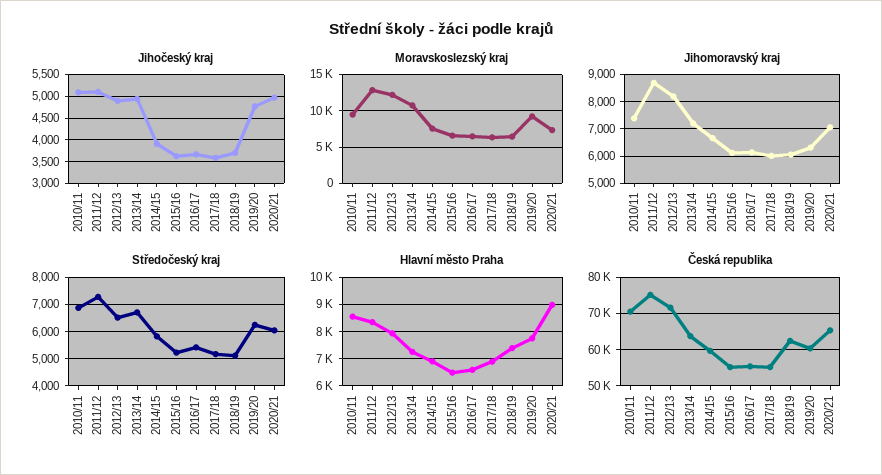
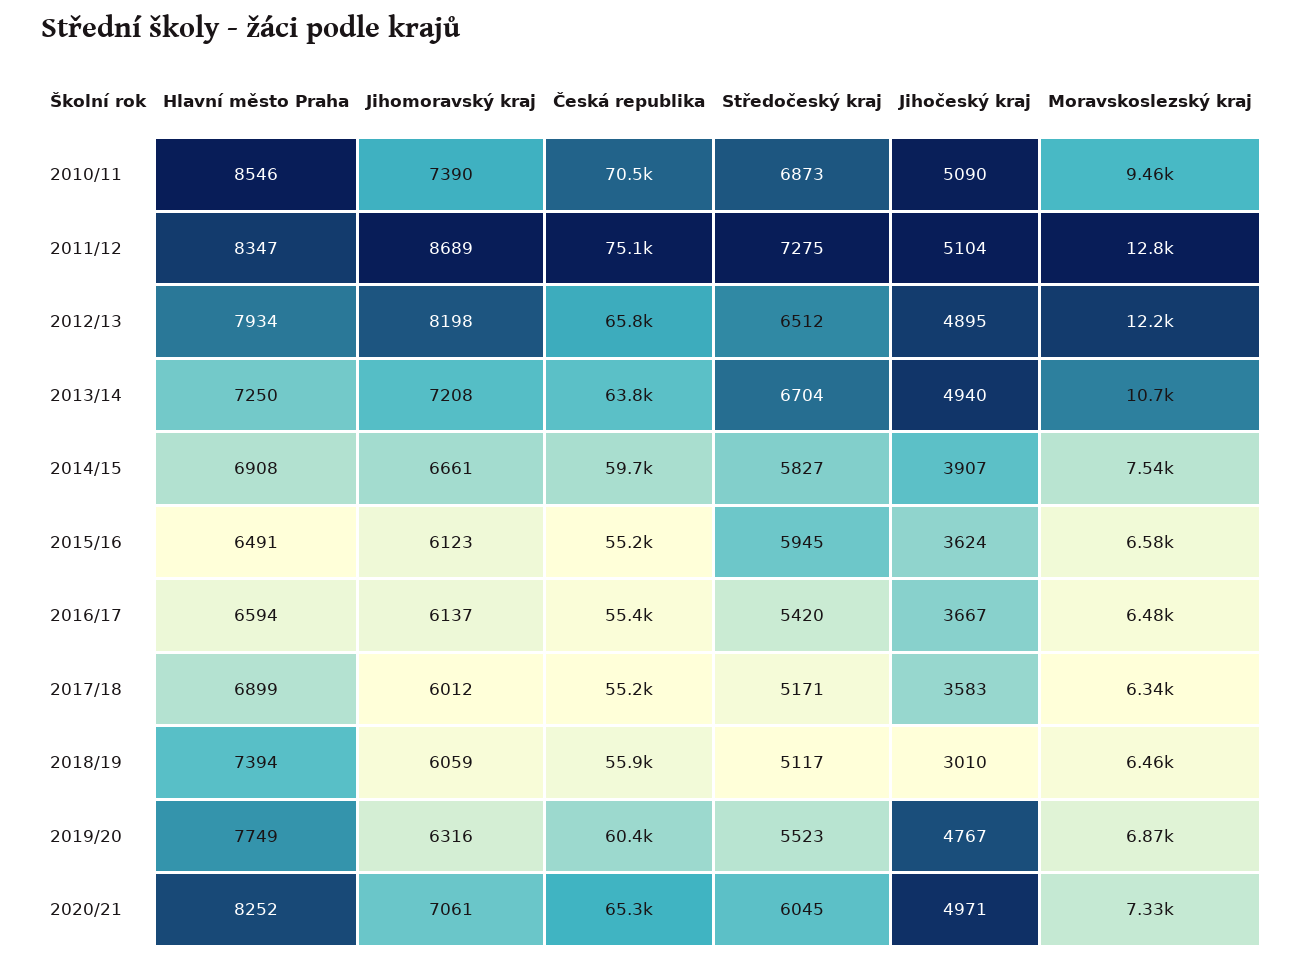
  {
    "Jihočeský kraj": {
      "2010/11": 5090,
      "2011/12": 5104,
      "2012/13": 4895,
      "2013/14": 4940,
      "2014/15": 3907,
      "2015/16": 3624,
      "2016/17": 3667,
      "2017/18": 3583,
-     "2018/19": 3750,
+     "2018/19": 3010,
      "2019/20": 4767,
      "2020/21": 4971
    },
    "Moravskoslezský kraj": {
      "2010/11": 9460,
      "2011/12": 12800,
      "2012/13": 12200,
      "2013/14": 10700,
      "2014/15": 7540,
      "2015/16": 6580,
      "2016/17": 6480,
      "2017/18": 6340,
      "2018/19": 6460,
-     "2019/20": 9000,
+     "2019/20": 6870,
      "2020/21": 7330
    },
    "Jihomoravský kraj": {
      "2010/11": 7390,
      "2011/12": 8689,
      "2012/13": 8198,
      "2013/14": 7208,
      "2014/15": 6661,
      "2015/16": 6123,
      "2016/17": 6137,
      "2017/18": 6012,
      "2018/19": 6059,
      "2019/20": 6316,
      "2020/21": 7061
    },
    "Středočeský kraj": {
      "2010/11": 6873,
      "2011/12": 7275,
      "2012/13": 6512,
      "2013/14": 6704,
      "2014/15": 5827,
-     "2015/16": 5250,
+     "2015/16": 5945,
      "2016/17": 5420,
      "2017/18": 5171,
      "2018/19": 5117,
-     "2019/20": 6250,
+     "2019/20": 5523,
      "2020/21": 6045
    },
    "Hlavní město Praha": {
      "2010/11": 8546,
      "2011/12": 8347,
      "2012/13": 7934,
      "2013/14": 7250,
      "2014/15": 6908,
      "2015/16": 6491,
      "2016/17": 6594,
      "2017/18": 6899,
      "2018/19": 7394,
      "2019/20": 7749,
-     "2020/21": 9000
+     "2020/21": 8252
    },
    "Česká republika": {
      "2010/11": 70500,
      "2011/12": 75100,
-     "2012/13": 72000,
+     "2012/13": 65800,
      "2013/14": 63800,
      "2014/15": 59700,
      "2015/16": 55200,
      "2016/17": 55400,
      "2017/18": 55200,
-     "2018/19": 62000,
+     "2018/19": 55900,
      "2019/20": 60400,
      "2020/21": 65300
    }
  }

